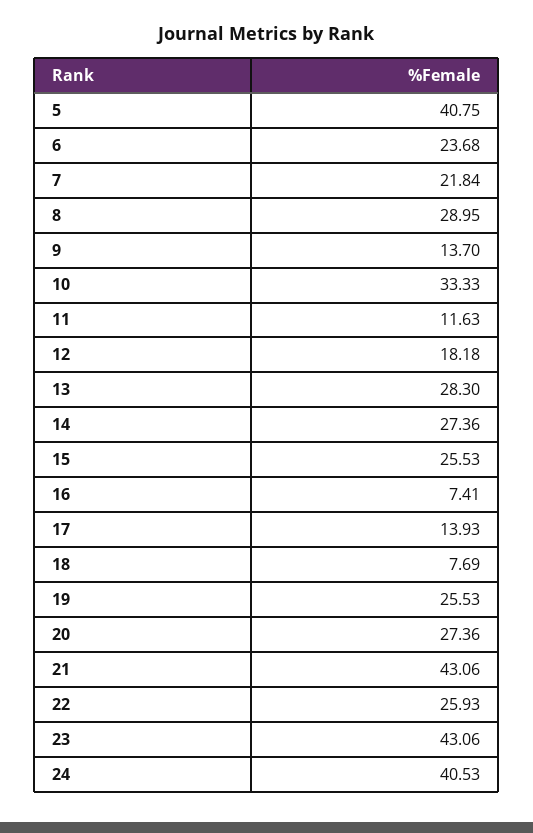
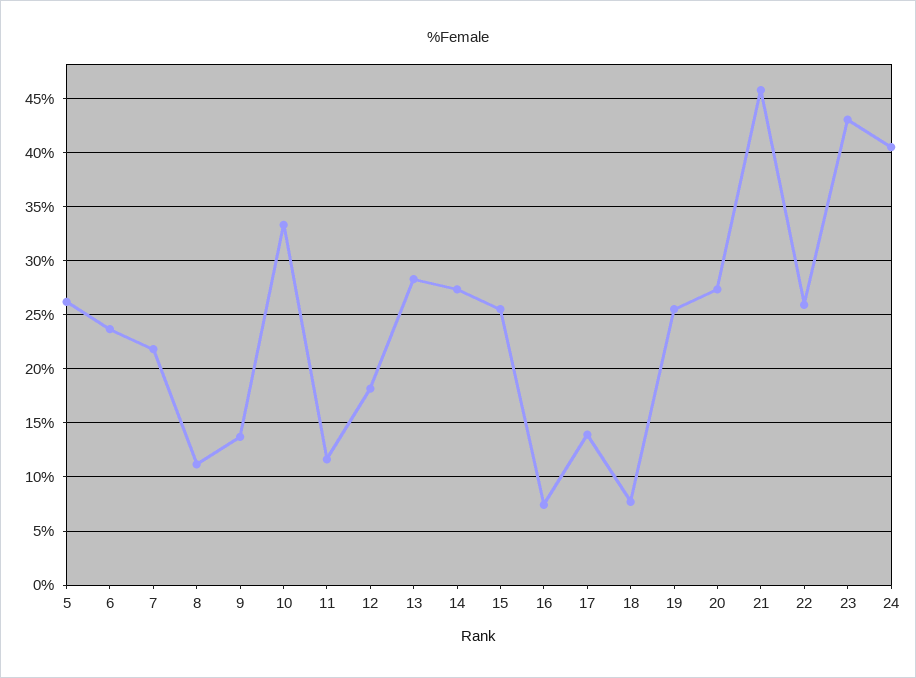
  {
-   "5": 40.75,
+   "5": 26,
    "6": 23.68,
    "7": 21.84,
-   "8": 28.95,
+   "8": 11,
    "9": 13.7,
    "10": 33.33,
    "11": 11.63,
    "12": 18.18,
    "13": 28.3,
    "14": 27.36,
    "15": 25.53,
    "16": 7.41,
    "17": 13.93,
    "18": 7.69,
    "19": 25.53,
    "20": 27.36,
-   "21": 43.06,
+   "21": 46,
    "22": 25.93,
    "23": 43.06,
    "24": 40.53
  }

